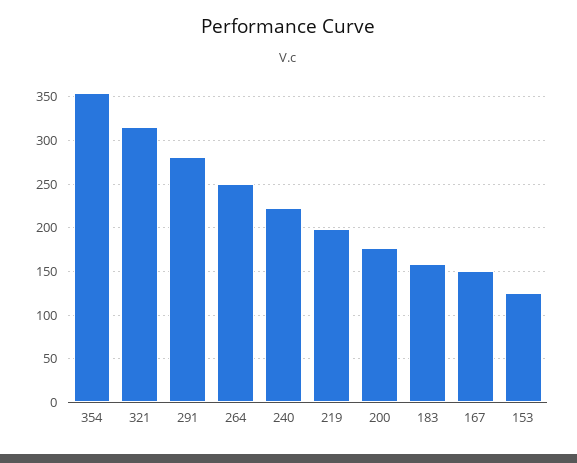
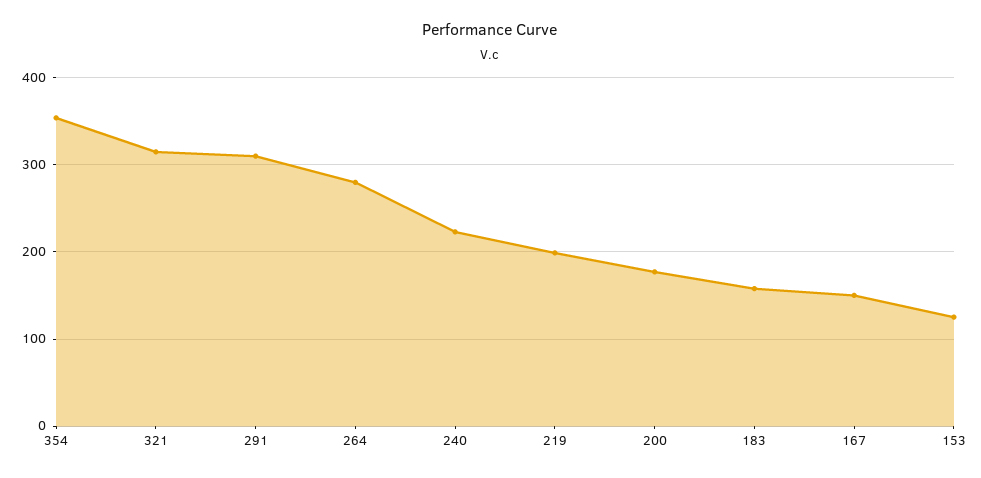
  {
    "354": 350,
    "321": 320,
-   "291": 280,
+   "291": 310,
-   "264": 250,
+   "264": 280,
    "240": 220,
    "219": 200,
    "200": 180,
    "183": 160,
    "167": 150,
    "153": 130
  }

